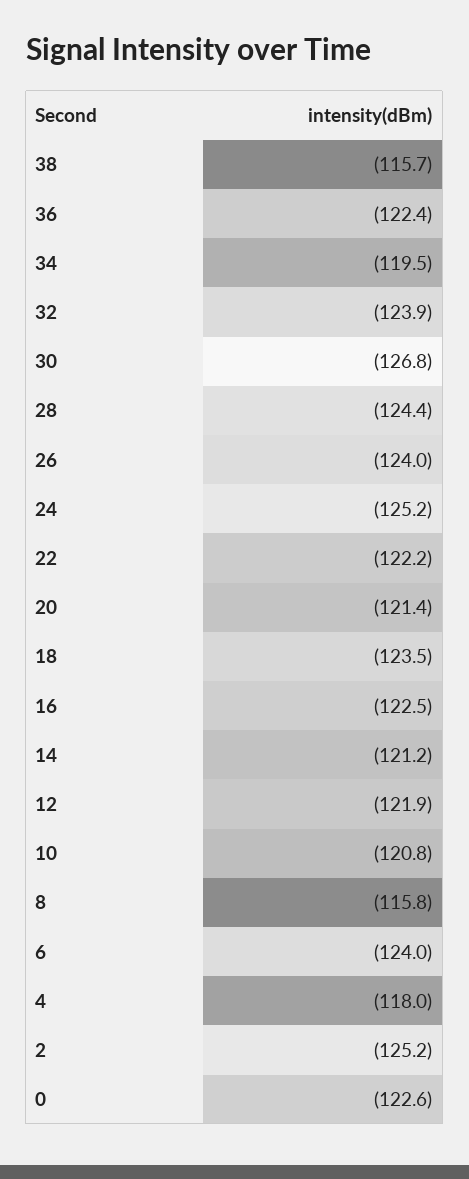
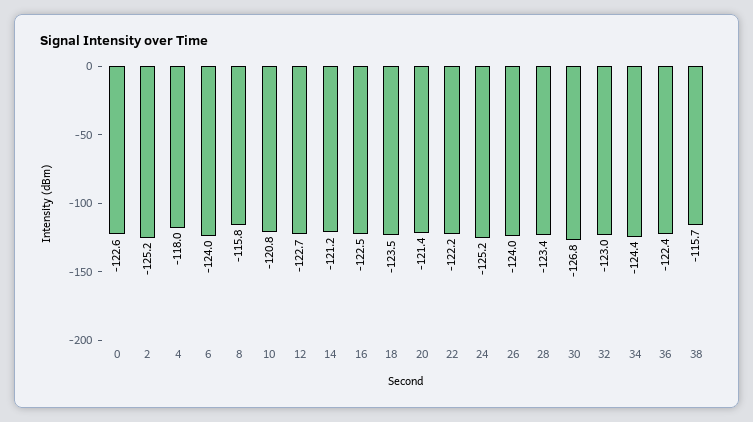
  {
    "38": -115.7,
    "36": -122.4,
-   "34": -119.5,
+   "34": -124.4,
-   "32": -123.9,
+   "32": -123,
    "30": -126.8,
-   "28": -124.4,
+   "28": -123.4,
    "26": -124,
    "24": -125.2,
    "22": -122.2,
    "20": -121.4,
    "18": -123.5,
    "16": -122.5,
    "14": -121.2,
-   "12": -121.9,
+   "12": -122.7,
    "10": -120.8,
    "8": -115.8,
    "6": -124,
    "4": -118,
    "2": -125.2,
    "0": -122.6
  }

